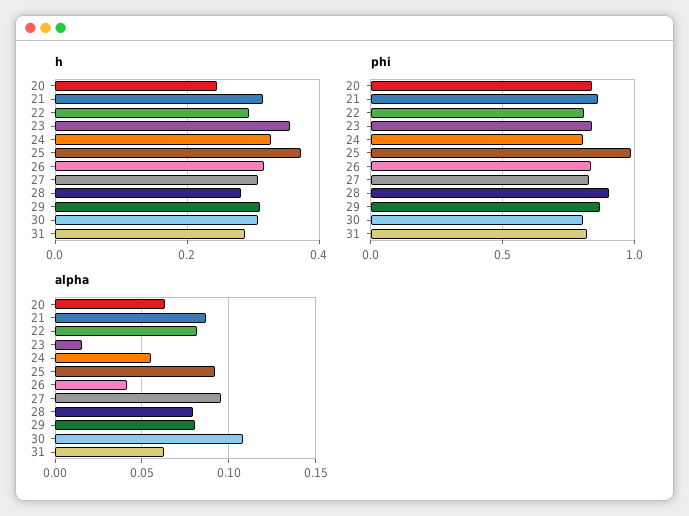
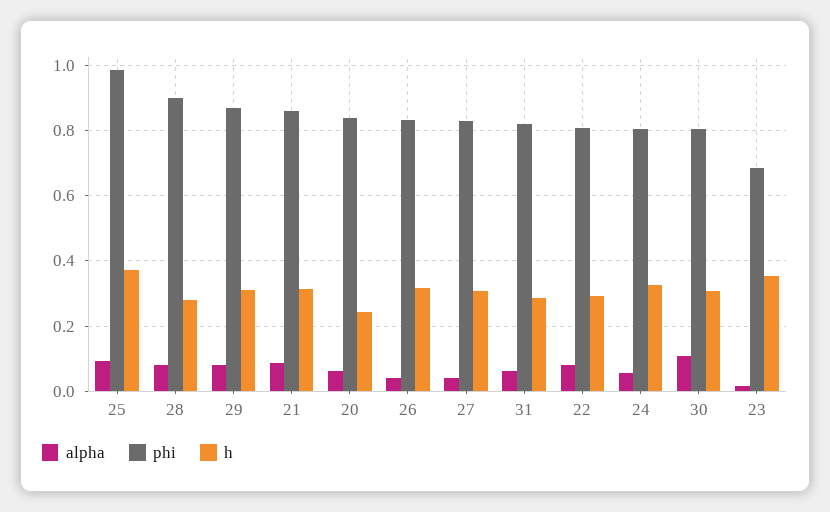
  {
    "h": {
      "20": 0.24,
      "21": 0.32,
      "22": 0.3,
      "23": 0.36,
      "24": 0.32,
      "25": 0.38,
      "26": 0.32,
      "27": 0.3,
      "28": 0.28,
      "29": 0.32,
      "30": 0.3,
      "31": 0.28
    },
    "phi": {
      "20": 0.84,
      "21": 0.86,
      "22": 0.8,
-     "23": 0.85,
+     "23": 0.68,
      "24": 0.8,
      "25": 0.98,
      "26": 0.84,
      "27": 0.82,
      "28": 0.9,
      "29": 0.86,
      "30": 0.8,
      "31": 0.82
    },
    "alpha": {
      "20": 0.065,
      "21": 0.085,
      "22": 0.08,
      "23": 0.015,
      "24": 0.055,
      "25": 0.09,
      "26": 0.04,
-     "27": 0.095,
+     "27": 0.04,
      "28": 0.08,
      "29": 0.08,
      "30": 0.11,
      "31": 0.065
    }
  }

